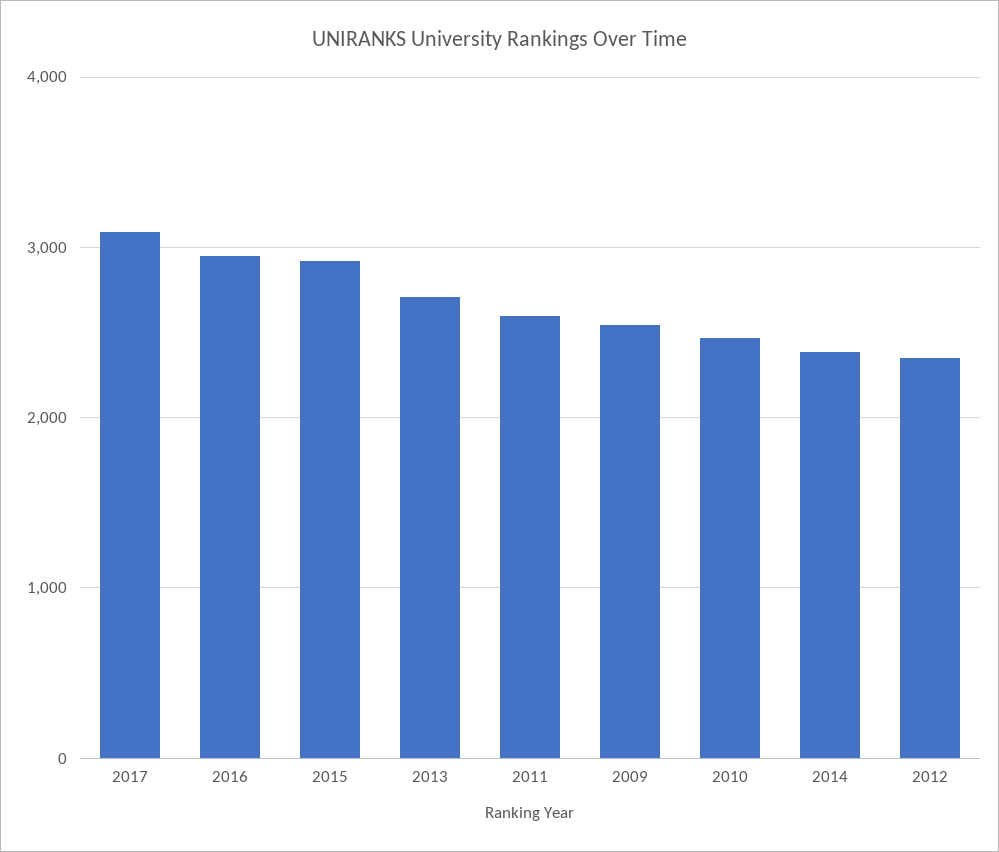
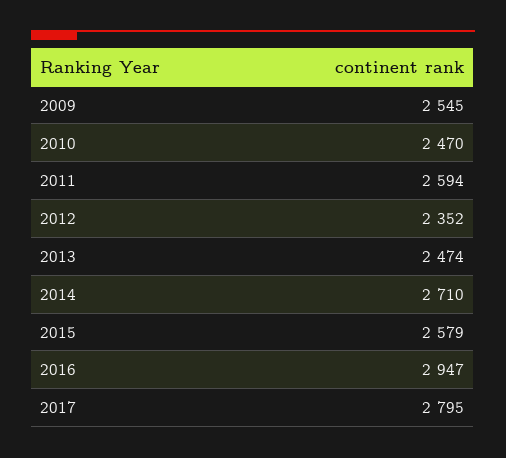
  {
-   "2017": 3100,
+   "2017": 2795,
    "2016": 2947,
-   "2015": 2900,
+   "2015": 2579,
-   "2013": 2700,
+   "2013": 2474,
    "2011": 2594,
    "2009": 2545,
    "2010": 2470,
-   "2014": 2400,
+   "2014": 2710,
    "2012": 2352
  }

